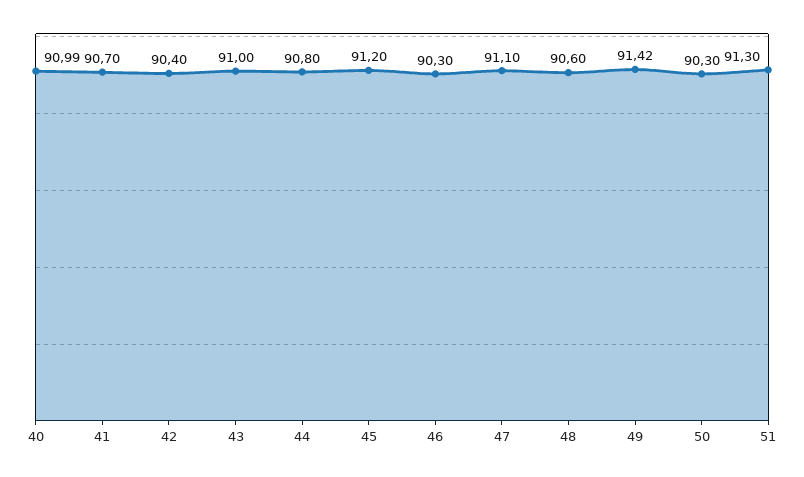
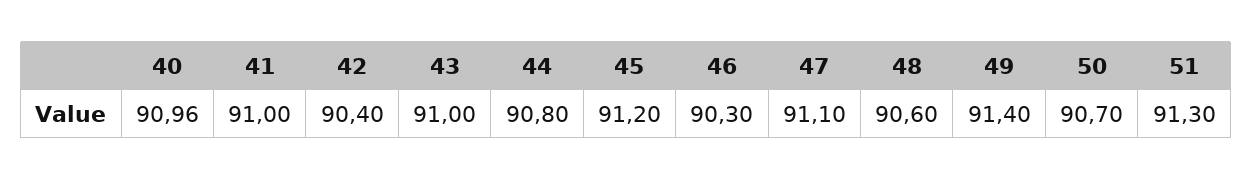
  {
-   "40": 90.99,
+   "40": 90.96,
-   "41": 90.7,
+   "41": 91,
    "42": 90.4,
    "43": 91,
    "44": 90.8,
    "45": 91.2,
    "46": 90.3,
    "47": 91.1,
    "48": 90.6,
-   "49": 91.42,
+   "49": 91.4,
-   "50": 90.3,
+   "50": 90.7,
    "51": 91.3
  }

